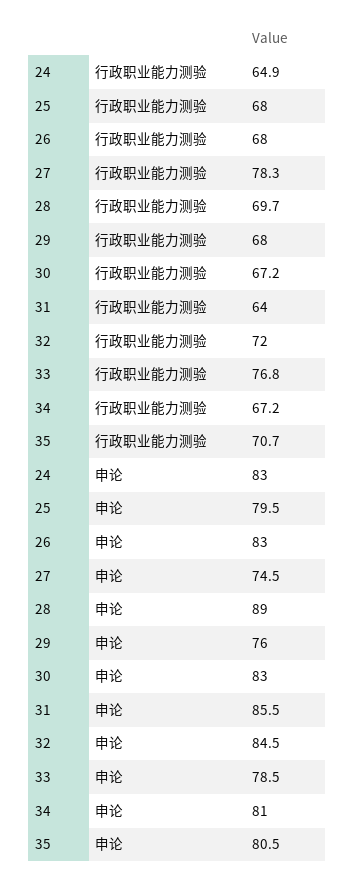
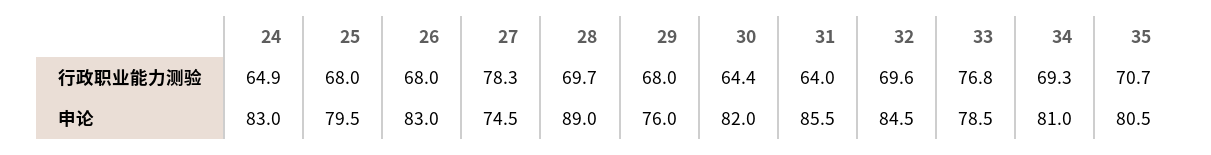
  {
    "24": {
      "行政职业能力测验": 64.9,
      "申论": 83
    },
    "25": {
      "行政职业能力测验": 68,
      "申论": 79.5
    },
    "26": {
      "行政职业能力测验": 68,
      "申论": 83
    },
    "27": {
      "行政职业能力测验": 78.3,
      "申论": 74.5
    },
    "28": {
      "行政职业能力测验": 69.7,
      "申论": 89
    },
    "29": {
      "行政职业能力测验": 68,
      "申论": 76
    },
    "30": {
-     "行政职业能力测验": 67.2,
+     "行政职业能力测验": 64.4,
-     "申论": 83
+     "申论": 82
    },
    "31": {
      "行政职业能力测验": 64,
      "申论": 85.5
    },
    "32": {
-     "行政职业能力测验": 72,
+     "行政职业能力测验": 69.6,
      "申论": 84.5
    },
    "33": {
      "行政职业能力测验": 76.8,
      "申论": 78.5
    },
    "34": {
-     "行政职业能力测验": 67.2,
+     "行政职业能力测验": 69.3,
      "申论": 81
    },
    "35": {
      "行政职业能力测验": 70.7,
      "申论": 80.5
    }
  }

